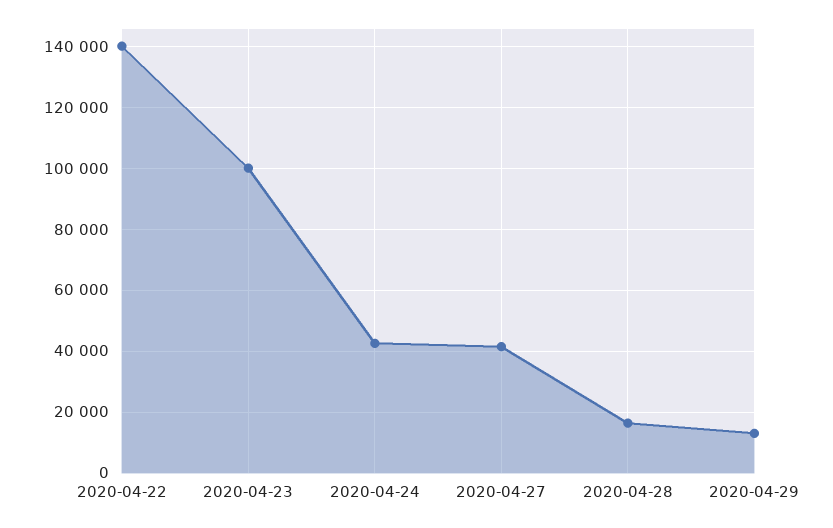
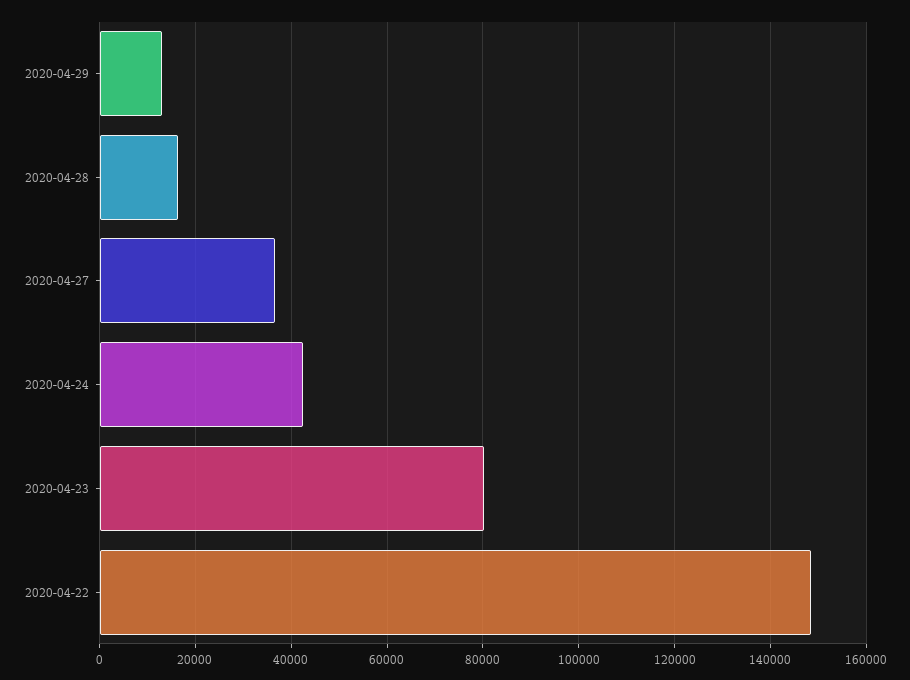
  {
-   "2020-04-22": 140000,
+   "2020-04-22": 148000,
-   "2020-04-23": 100000,
+   "2020-04-23": 80000,
    "2020-04-24": 42000,
-   "2020-04-27": 42000,
+   "2020-04-27": 36000,
    "2020-04-28": 16000,
    "2020-04-29": 14000
  }

